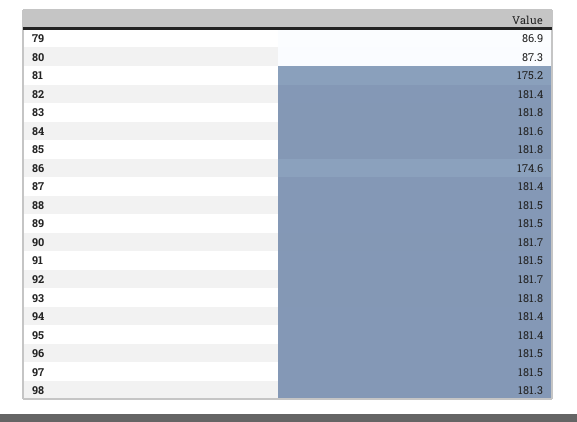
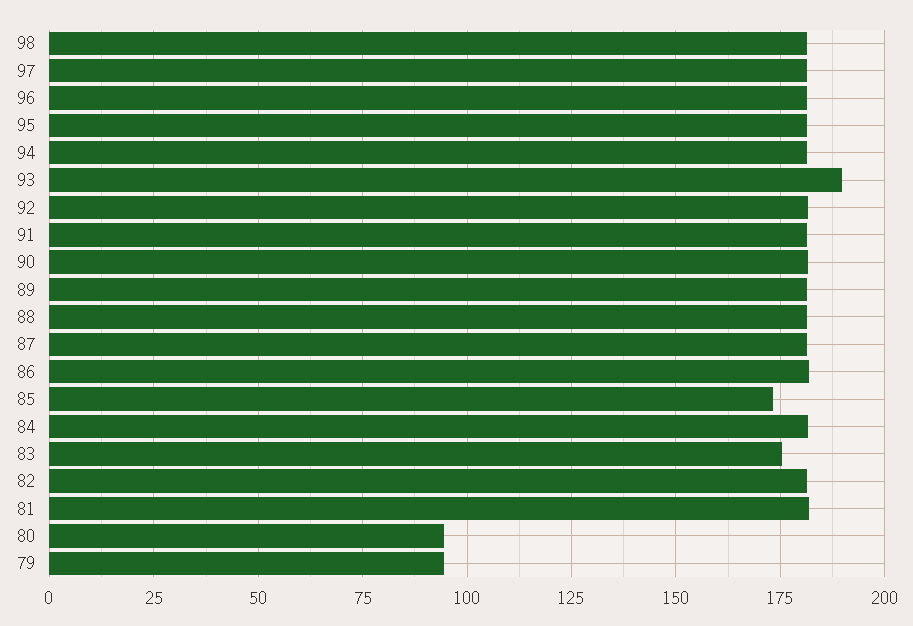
  {
-   "79": 86.9,
+   "79": 95,
-   "80": 87.3,
+   "80": 95,
-   "81": 175.2,
+   "81": 182.5,
    "82": 181.4,
-   "83": 181.8,
+   "83": 175,
    "84": 181.6,
-   "85": 181.8,
+   "85": 172.5,
-   "86": 174.6,
+   "86": 182.5,
    "87": 181.4,
    "88": 181.5,
    "89": 181.5,
    "90": 181.7,
    "91": 181.5,
    "92": 181.7,
-   "93": 181.8,
+   "93": 190,
    "94": 181.4,
    "95": 181.4,
    "96": 181.5,
    "97": 181.5,
    "98": 181.3
  }

